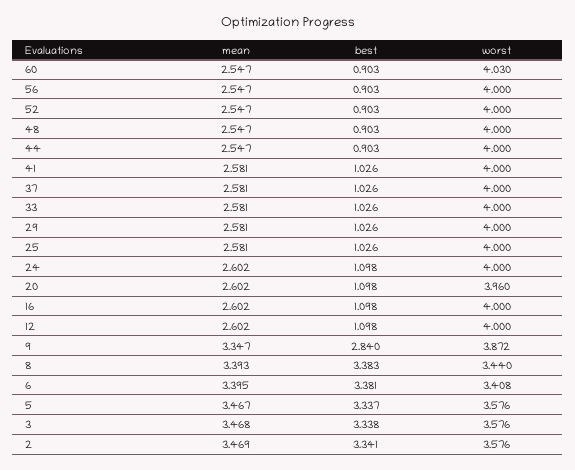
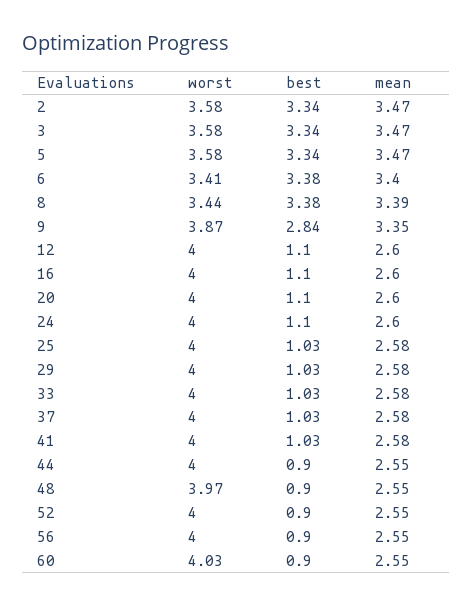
  {
    "mean": {
      "60": 2.547,
      "56": 2.547,
      "52": 2.547,
      "48": 2.547,
      "44": 2.547,
      "41": 2.581,
      "37": 2.581,
      "33": 2.581,
      "29": 2.581,
      "25": 2.581,
      "24": 2.602,
      "20": 2.602,
      "16": 2.602,
      "12": 2.602,
      "9": 3.347,
      "8": 3.393,
      "6": 3.395,
      "5": 3.467,
      "3": 3.468,
      "2": 3.469
    },
    "best": {
      "60": 0.903,
      "56": 0.903,
      "52": 0.903,
      "48": 0.903,
      "44": 0.903,
      "41": 1.026,
      "37": 1.026,
      "33": 1.026,
      "29": 1.026,
      "25": 1.026,
      "24": 1.098,
      "20": 1.098,
      "16": 1.098,
      "12": 1.098,
      "9": 2.84,
      "8": 3.383,
      "6": 3.381,
      "5": 3.337,
      "3": 3.338,
      "2": 3.341
    },
    "worst": {
      "60": 4.03,
      "56": 4,
      "52": 4,
-     "48": 4,
+     "48": 3.97,
      "44": 4,
      "41": 4,
      "37": 4,
      "33": 4,
      "29": 4,
      "25": 4,
      "24": 4,
-     "20": 3.96,
+     "20": 4,
      "16": 4,
      "12": 4,
      "9": 3.872,
      "8": 3.44,
      "6": 3.408,
      "5": 3.576,
      "3": 3.576,
      "2": 3.576
    }
  }

